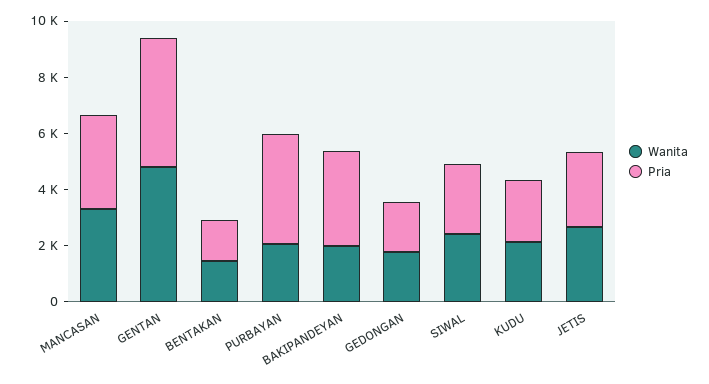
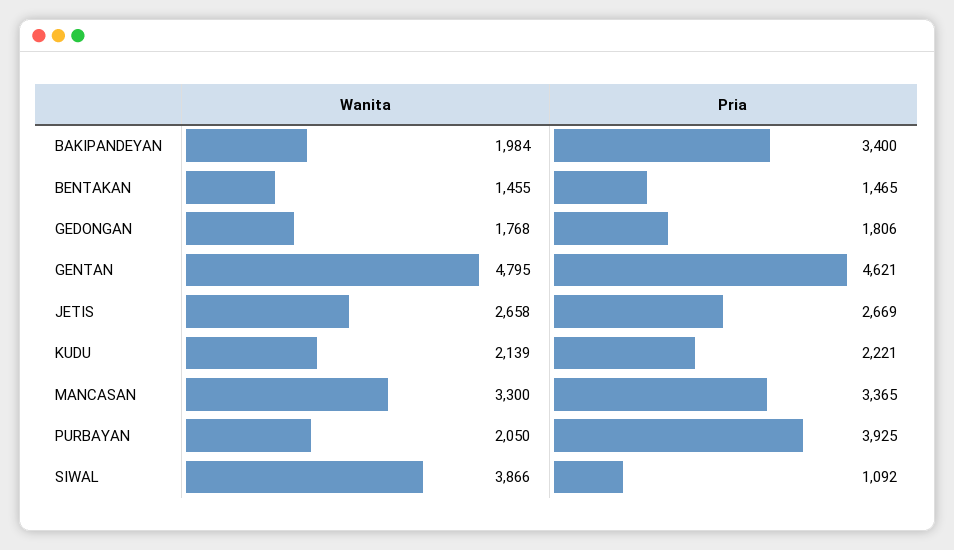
  {
    "Wanita": {
      "MANCASAN": 3300,
      "GENTAN": 4795,
      "BENTAKAN": 1455,
      "PURBAYAN": 2050,
      "BAKIPANDEYAN": 1984,
      "GEDONGAN": 1768,
-     "SIWAL": 2500,
+     "SIWAL": 3866,
      "KUDU": 2139,
      "JETIS": 2658
    },
    "Pria": {
      "MANCASAN": 3365,
      "GENTAN": 4621,
      "BENTAKAN": 1465,
      "PURBAYAN": 3925,
      "BAKIPANDEYAN": 3400,
      "GEDONGAN": 1806,
-     "SIWAL": 2500,
+     "SIWAL": 1092,
      "KUDU": 2221,
      "JETIS": 2669
    }
  }

